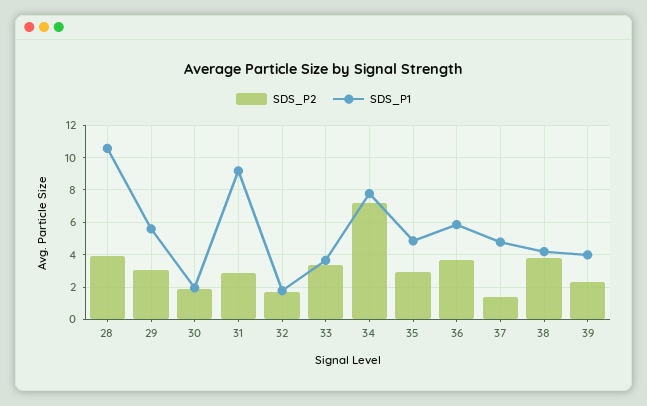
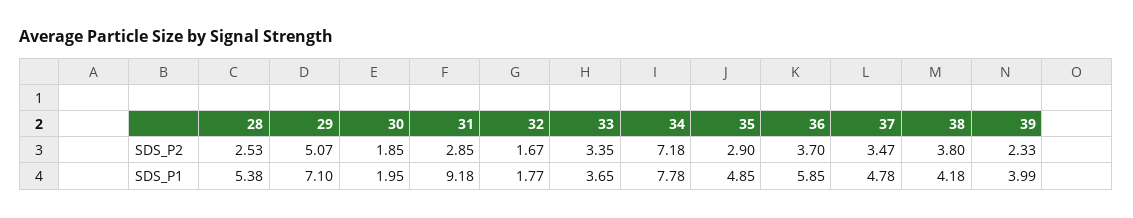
  {
    "SDS_P2": {
-     "28": 4,
+     "28": 2.53,
-     "29": 3,
+     "29": 5.07,
      "30": 1.85,
      "31": 2.85,
      "32": 1.67,
      "33": 3.35,
      "34": 7.18,
      "35": 2.9,
      "36": 3.7,
-     "37": 1.5,
+     "37": 3.47,
      "38": 3.8,
      "39": 2.33
    },
    "SDS_P1": {
-     "28": 10.5,
+     "28": 5.38,
-     "29": 5.5,
+     "29": 7.1,
      "30": 1.95,
      "31": 9.18,
      "32": 1.77,
      "33": 3.65,
      "34": 7.78,
      "35": 4.85,
      "36": 5.85,
      "37": 4.78,
      "38": 4.18,
      "39": 3.99
    }
  }

